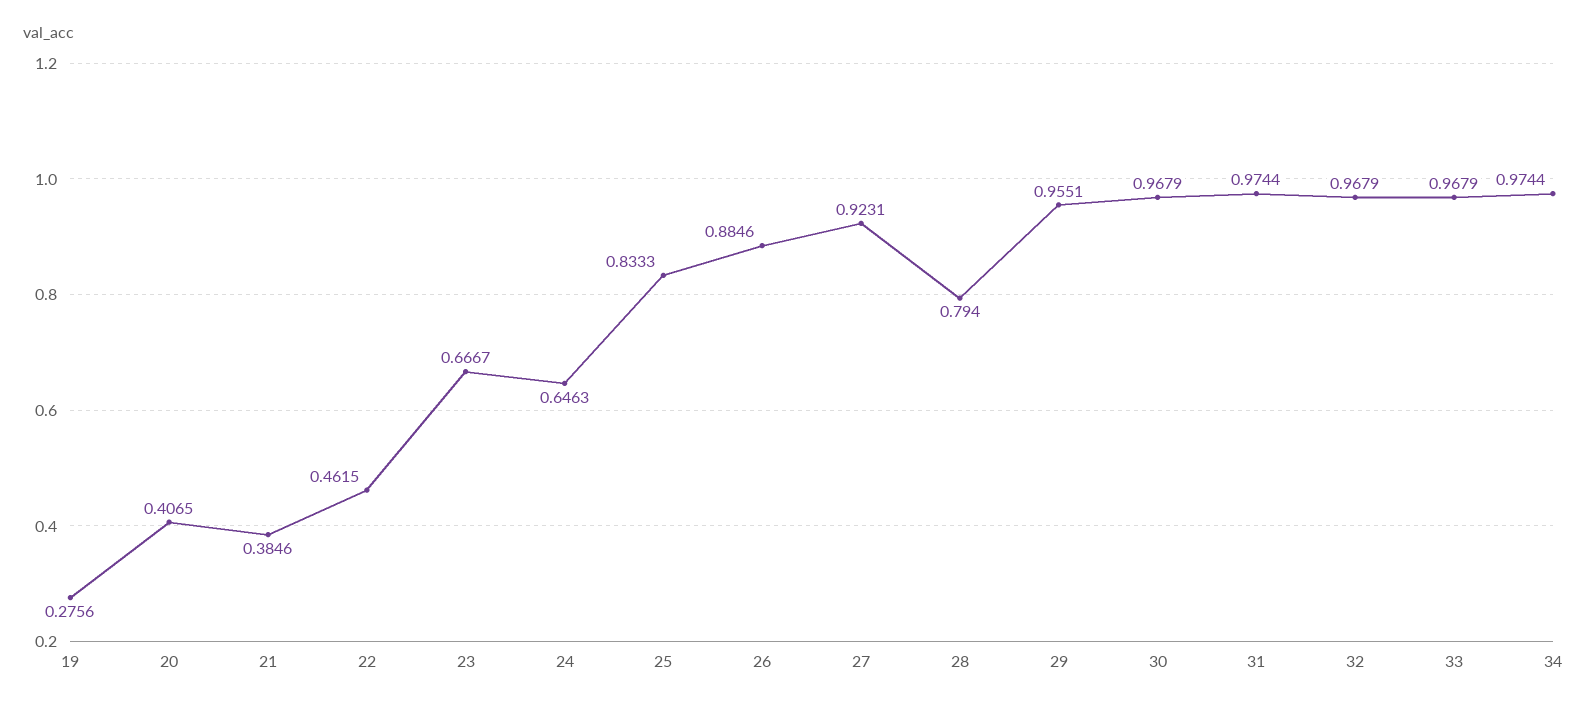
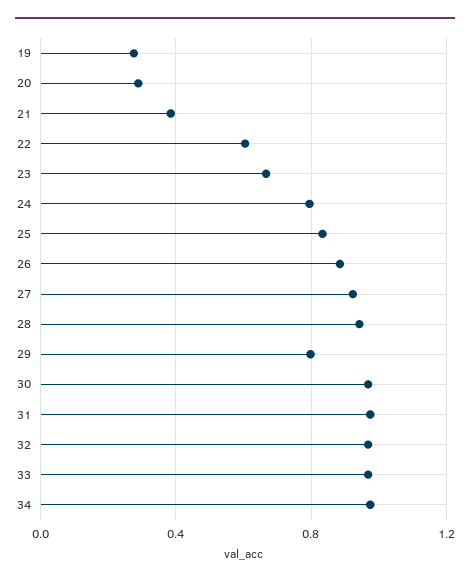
  {
    "19": 0.2756,
-   "20": 0.4065,
+   "20": 0.3,
    "21": 0.3846,
-   "22": 0.4615,
+   "22": 0.6,
    "23": 0.6667,
-   "24": 0.6463,
+   "24": 0.8,
    "25": 0.8333,
    "26": 0.8846,
    "27": 0.9231,
-   "28": 0.794,
+   "28": 0.95,
-   "29": 0.9551,
+   "29": 0.8,
    "30": 0.9679,
    "31": 0.9744,
    "32": 0.9679,
    "33": 0.9679,
    "34": 0.9744
  }

